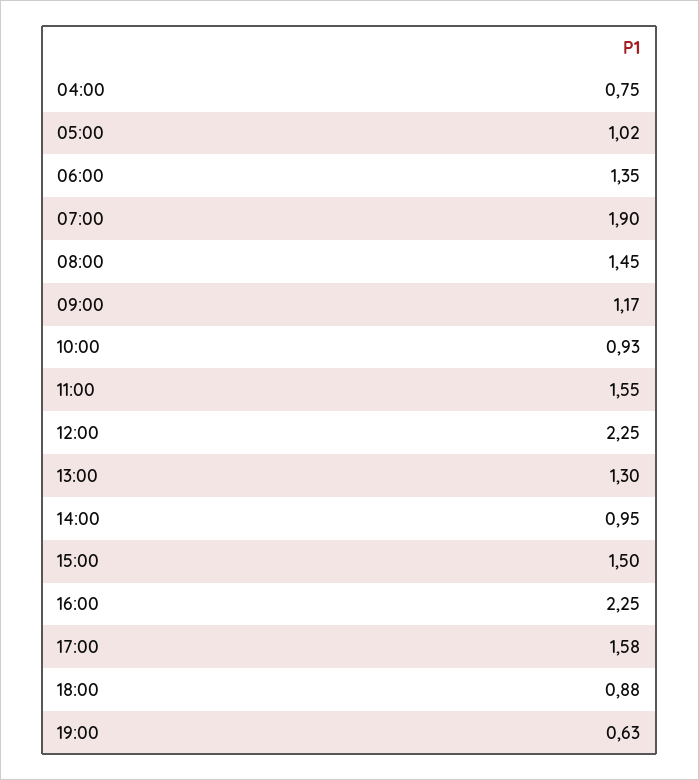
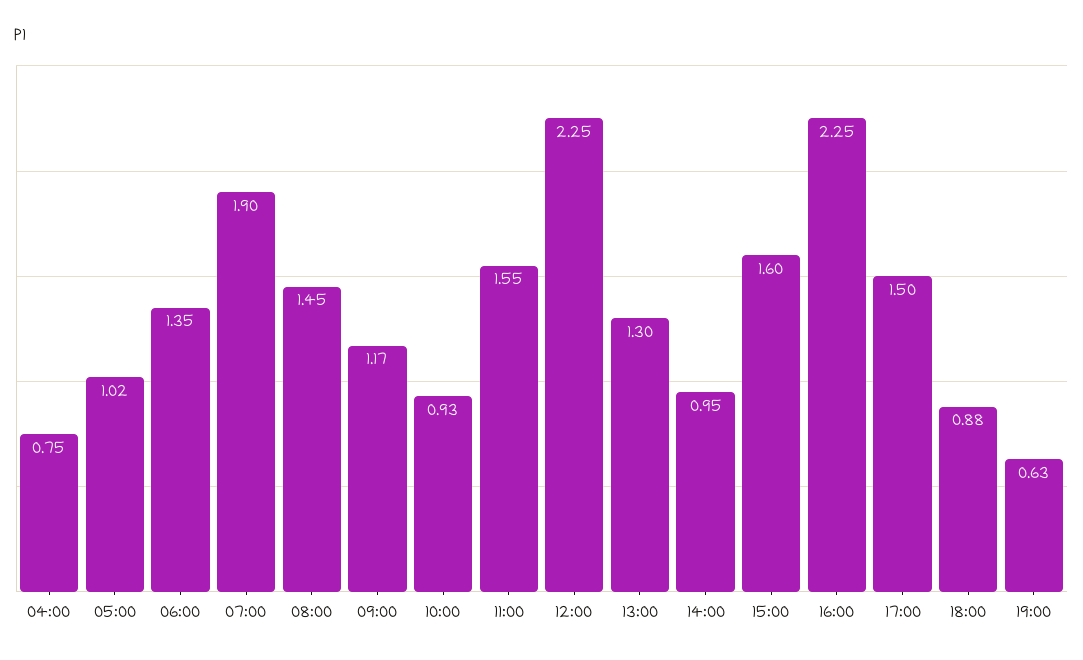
  {
    "04:00": 0.75,
    "05:00": 1.02,
    "06:00": 1.35,
    "07:00": 1.9,
    "08:00": 1.45,
    "09:00": 1.17,
    "10:00": 0.93,
    "11:00": 1.55,
    "12:00": 2.25,
    "13:00": 1.3,
    "14:00": 0.95,
-   "15:00": 1.5,
+   "15:00": 1.6,
    "16:00": 2.25,
-   "17:00": 1.58,
+   "17:00": 1.5,
    "18:00": 0.88,
    "19:00": 0.63
  }

